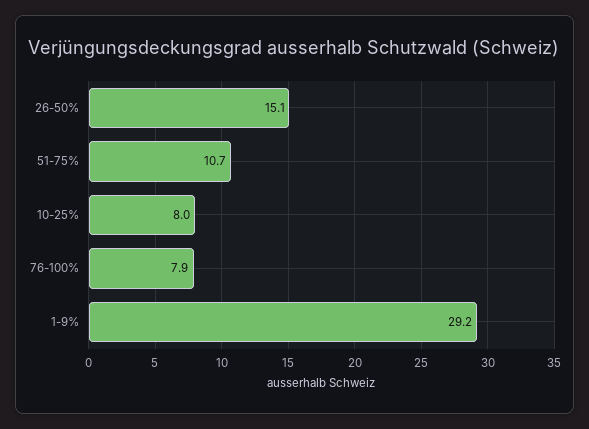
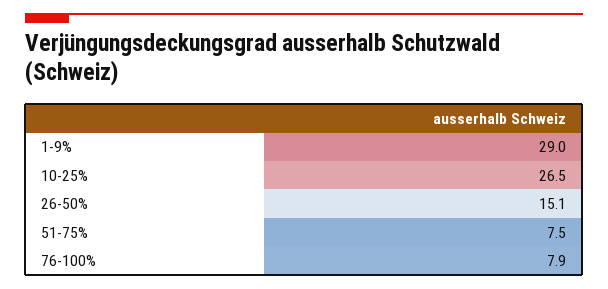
  {
    "26-50%": 15.1,
-   "51-75%": 10.7,
+   "51-75%": 7.5,
-   "10-25%": 8,
+   "10-25%": 26.5,
    "76-100%": 7.9,
-   "1-9%": 29.2
+   "1-9%": 29
  }

